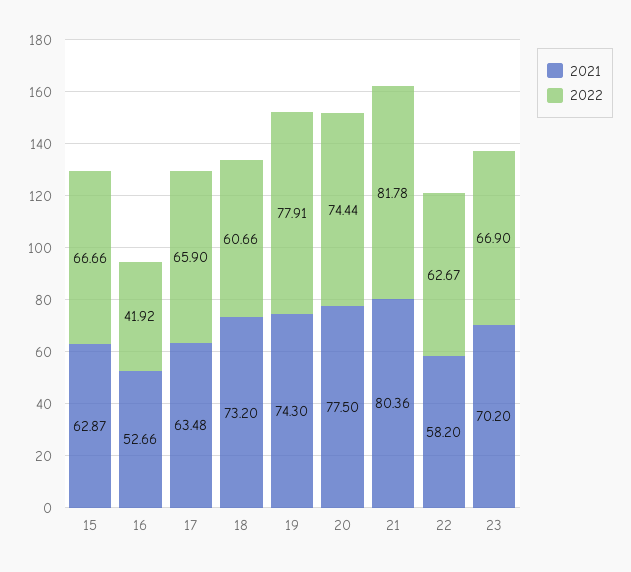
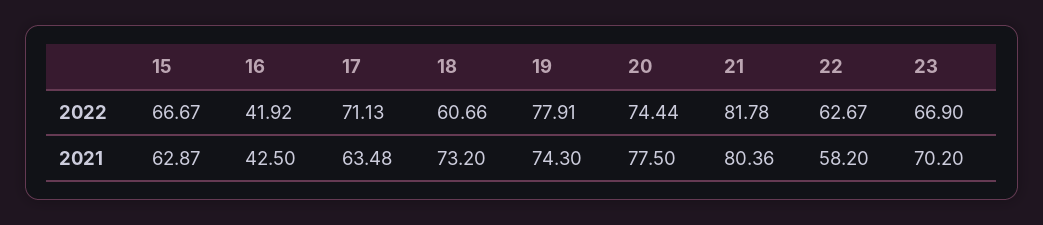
  {
    "2021": {
      "15": 62.87,
-     "16": 52.66,
+     "16": 42.5,
      "17": 63.48,
      "18": 73.2,
      "19": 74.3,
      "20": 77.5,
      "21": 80.36,
      "22": 58.2,
      "23": 70.2
    },
    "2022": {
-     "15": 66.66,
+     "15": 66.67,
      "16": 41.92,
-     "17": 65.9,
+     "17": 71.13,
      "18": 60.66,
      "19": 77.91,
      "20": 74.44,
      "21": 81.78,
      "22": 62.67,
      "23": 66.9
    }
  }

